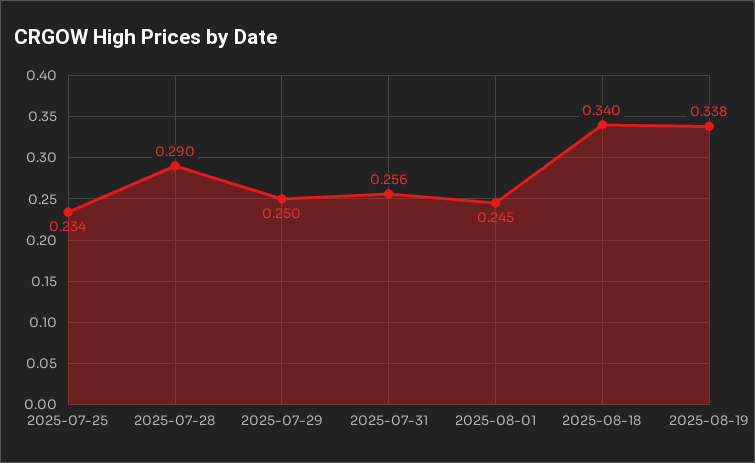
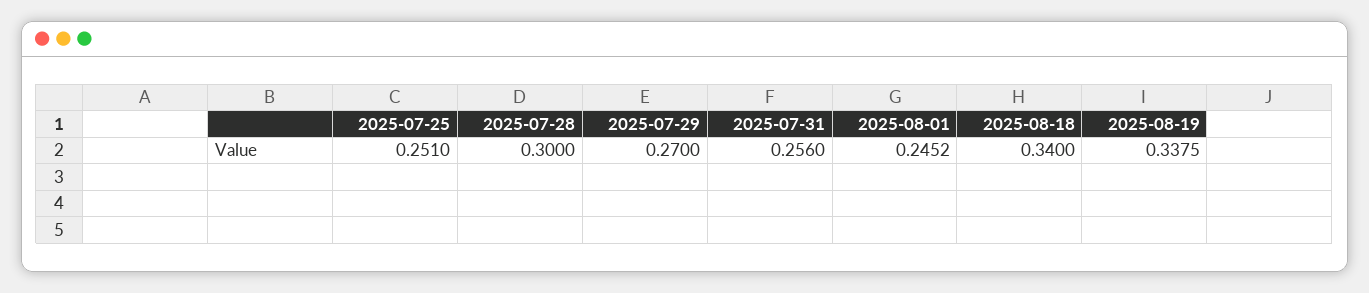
  {
-   "2025-07-25": 0.234,
+   "2025-07-25": 0.251,
-   "2025-07-28": 0.29,
+   "2025-07-28": 0.3,
-   "2025-07-29": 0.25,
+   "2025-07-29": 0.27,
    "2025-07-31": 0.256,
    "2025-08-01": 0.2452,
    "2025-08-18": 0.34,
    "2025-08-19": 0.3375
  }

